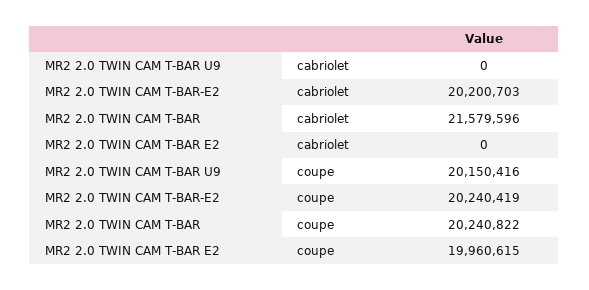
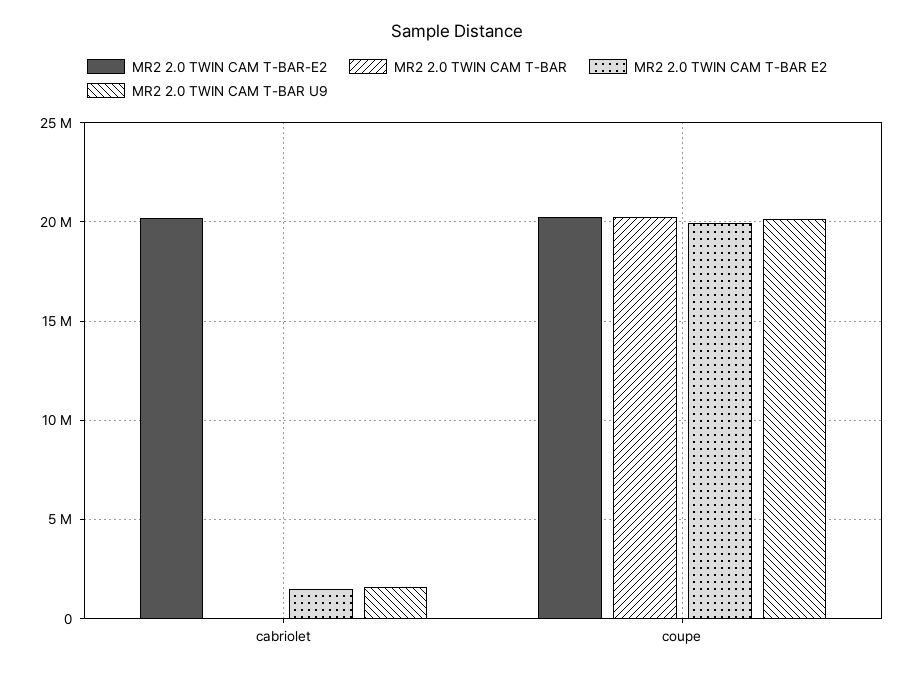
  {
    "MR2 2.0 TWIN CAM T-BAR U9": {
-     "cabriolet": 0,
+     "cabriolet": 1500000,
      "coupe": 20150416
    },
    "MR2 2.0 TWIN CAM T-BAR-E2": {
      "cabriolet": 20200703,
      "coupe": 20240419
    },
    "MR2 2.0 TWIN CAM T-BAR": {
-     "cabriolet": 21579596,
+     "cabriolet": 0,
      "coupe": 20240822
    },
    "MR2 2.0 TWIN CAM T-BAR E2": {
-     "cabriolet": 0,
+     "cabriolet": 1500000,
      "coupe": 19960615
    }
  }

